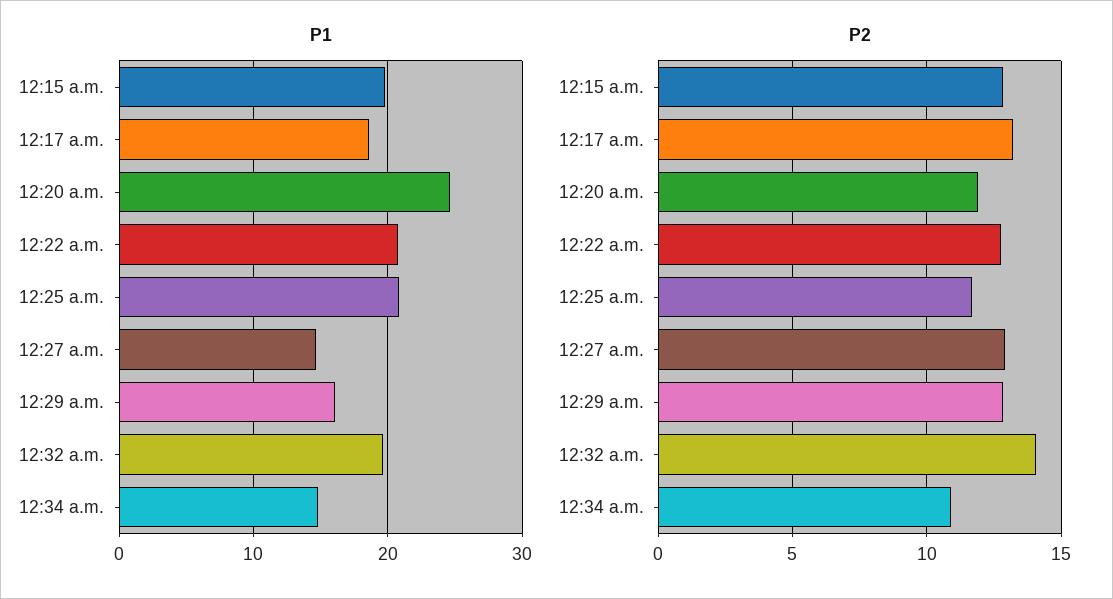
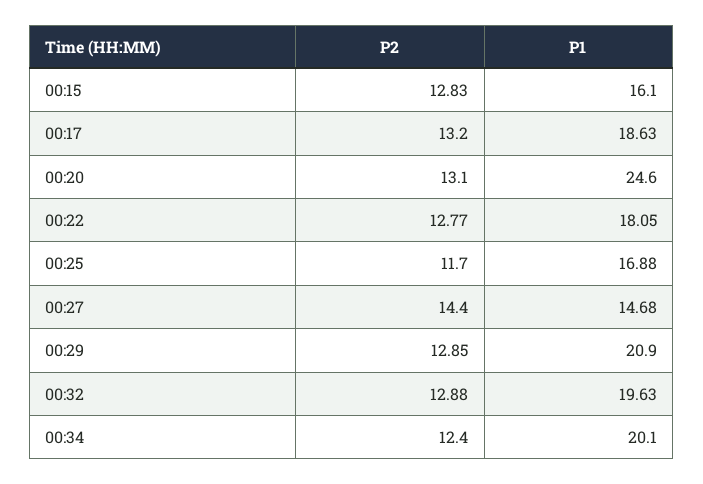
  {
    "P1": {
-     "12:15 a.m.": 20,
+     "12:15 a.m.": 16.1,
      "12:17 a.m.": 18.63,
      "12:20 a.m.": 24.6,
-     "12:22 a.m.": 21,
+     "12:22 a.m.": 18.05,
-     "12:25 a.m.": 21,
+     "12:25 a.m.": 16.88,
      "12:27 a.m.": 14.68,
-     "12:29 a.m.": 16,
+     "12:29 a.m.": 20.9,
      "12:32 a.m.": 19.63,
-     "12:34 a.m.": 15
+     "12:34 a.m.": 20.1
    },
    "P2": {
      "12:15 a.m.": 12.83,
      "12:17 a.m.": 13.2,
-     "12:20 a.m.": 12,
+     "12:20 a.m.": 13.1,
      "12:22 a.m.": 12.77,
      "12:25 a.m.": 11.7,
-     "12:27 a.m.": 13,
+     "12:27 a.m.": 14.4,
      "12:29 a.m.": 12.85,
-     "12:32 a.m.": 14,
+     "12:32 a.m.": 12.88,
-     "12:34 a.m.": 11
+     "12:34 a.m.": 12.4
    }
  }

